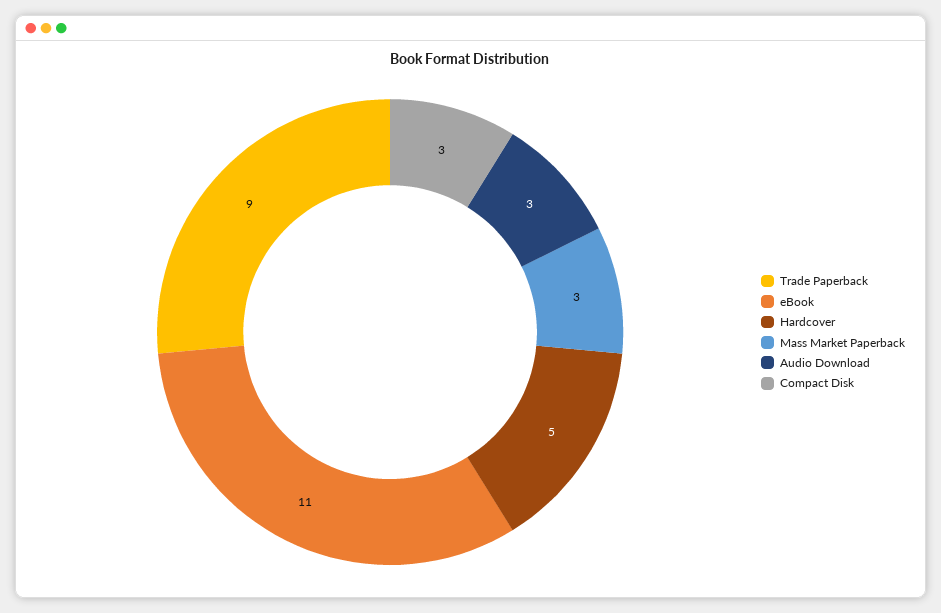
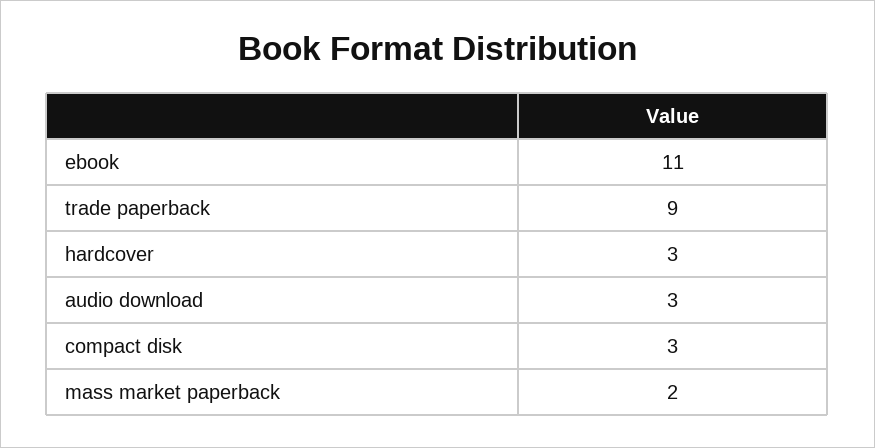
  {
    "Trade Paperback": 9,
    "eBook": 11,
-   "Hardcover": 5,
+   "Hardcover": 3,
-   "Mass Market Paperback": 3,
+   "Mass Market Paperback": 2,
    "Audio Download": 3,
    "Compact Disk": 3
  }

